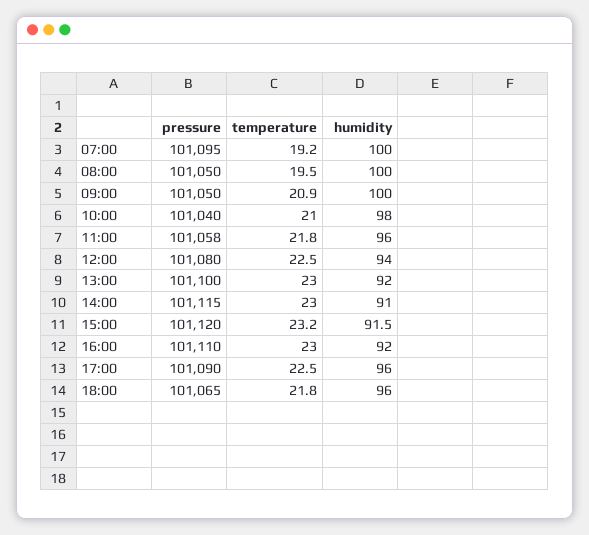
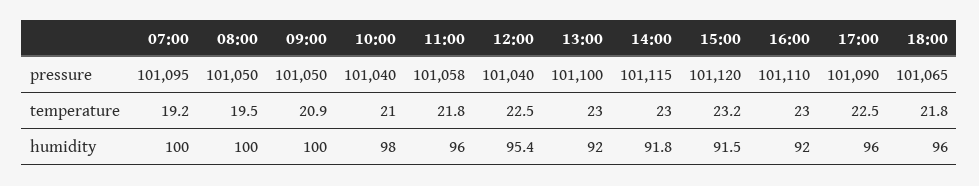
  {
    "pressure": {
      "07:00": 101095,
      "08:00": 101050,
      "09:00": 101050,
      "10:00": 101040,
      "11:00": 101058,
-     "12:00": 101080,
+     "12:00": 101040,
      "13:00": 101100,
      "14:00": 101115,
      "15:00": 101120,
      "16:00": 101110,
      "17:00": 101090,
      "18:00": 101065
    },
    "temperature": {
      "07:00": 19.2,
      "08:00": 19.5,
      "09:00": 20.9,
      "10:00": 21,
      "11:00": 21.8,
      "12:00": 22.5,
      "13:00": 23,
      "14:00": 23,
      "15:00": 23.2,
      "16:00": 23,
      "17:00": 22.5,
      "18:00": 21.8
    },
    "humidity": {
      "07:00": 100,
      "08:00": 100,
      "09:00": 100,
      "10:00": 98,
      "11:00": 96,
-     "12:00": 94,
+     "12:00": 95.4,
      "13:00": 92,
-     "14:00": 91,
+     "14:00": 91.8,
      "15:00": 91.5,
      "16:00": 92,
      "17:00": 96,
      "18:00": 96
    }
  }

